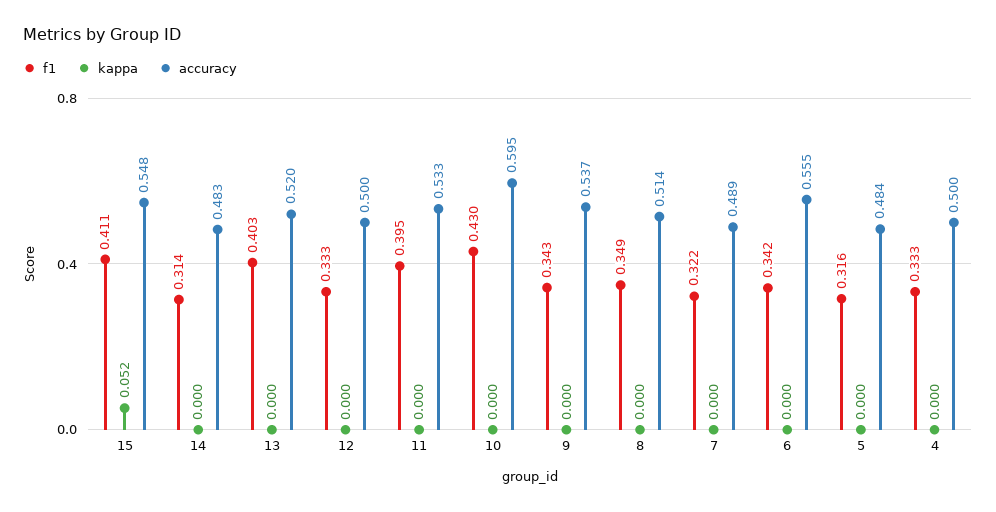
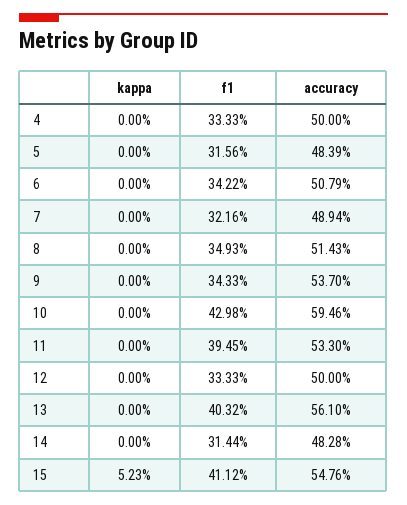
  {
    "f1": {
      "15": 0.4112,
      "14": 0.3144,
      "13": 0.4032,
      "12": 0.3333,
      "11": 0.3945,
      "10": 0.4298,
      "9": 0.3433,
      "8": 0.3493,
      "7": 0.3216,
      "6": 0.3422,
      "5": 0.3156,
      "4": 0.3333
    },
    "kappa": {
      "15": 0.0523,
      "14": 0,
      "13": 0,
      "12": 0,
      "11": 0,
      "10": 0,
      "9": 0,
      "8": 0,
      "7": 0,
      "6": 0,
      "5": 0,
      "4": 0
    },
    "accuracy": {
      "15": 0.5476,
      "14": 0.4828,
-     "13": 0.52,
+     "13": 0.561,
      "12": 0.5,
      "11": 0.533,
      "10": 0.5946,
      "9": 0.537,
      "8": 0.5143,
      "7": 0.4894,
-     "6": 0.555,
+     "6": 0.5079,
      "5": 0.4839,
      "4": 0.5
    }
  }

